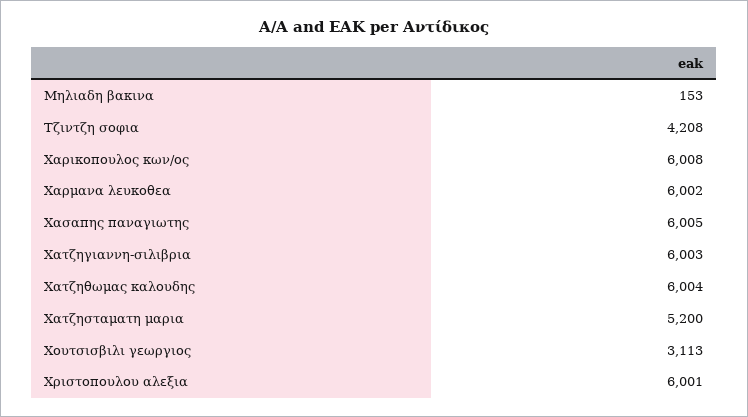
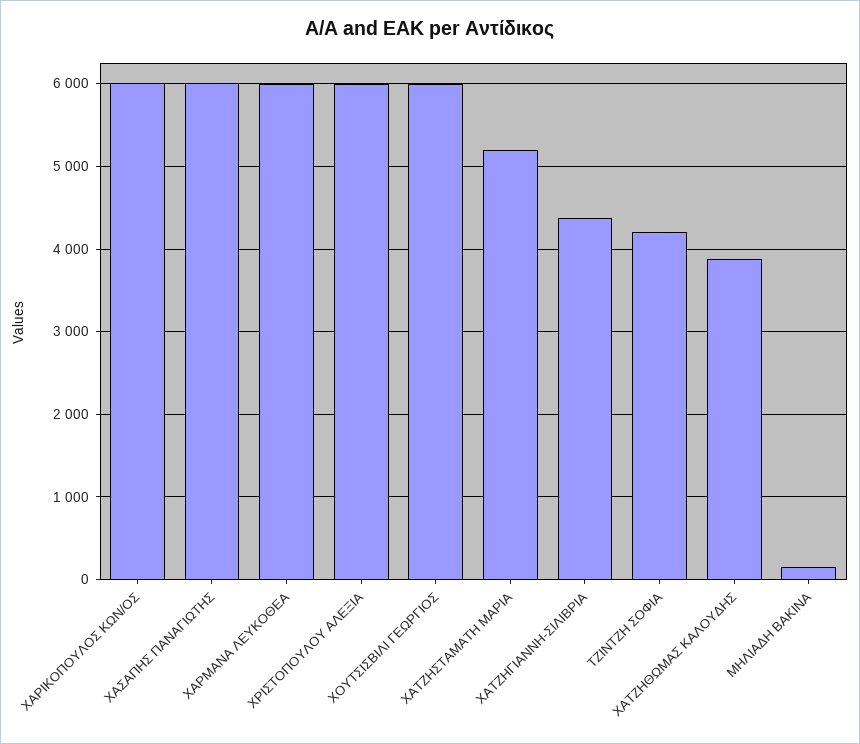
  {
    "Μηλιαδη βακινα": 153,
    "Τζιντζη σοφια": 4208,
    "Χαρικοπουλος κων/ος": 6008,
    "Χαρμανα λευκοθεα": 6002,
    "Χασαπης παναγιωτης": 6005,
-   "Χατζηγιαννη-σιλιβρια": 6003,
+   "Χατζηγιαννη-σιλιβρια": 4400,
-   "Χατζηθωμας καλουδης": 6004,
+   "Χατζηθωμας καλουδης": 3900,
    "Χατζησταματη μαρια": 5200,
-   "Χουτσισβιλι γεωργιος": 3113,
+   "Χουτσισβιλι γεωργιος": 6000,
    "Χριστοπουλου αλεξια": 6001
  }

